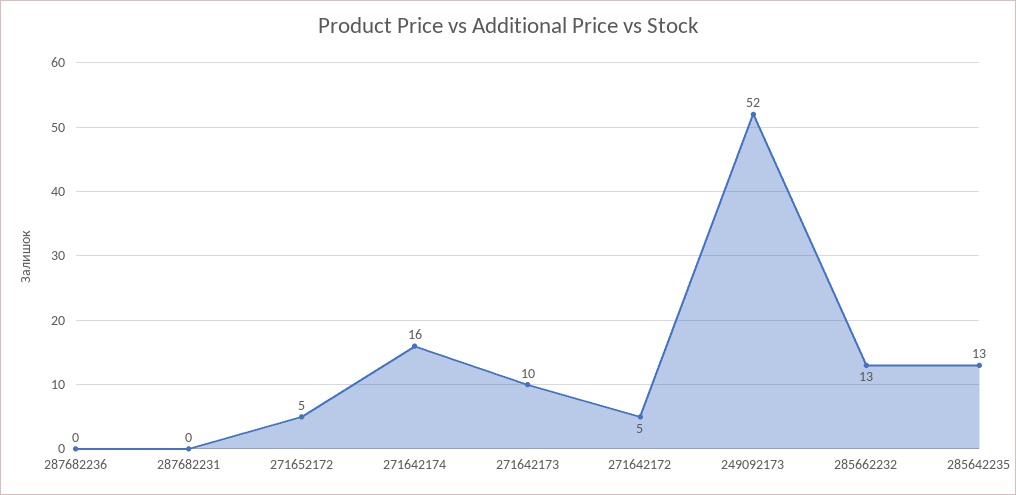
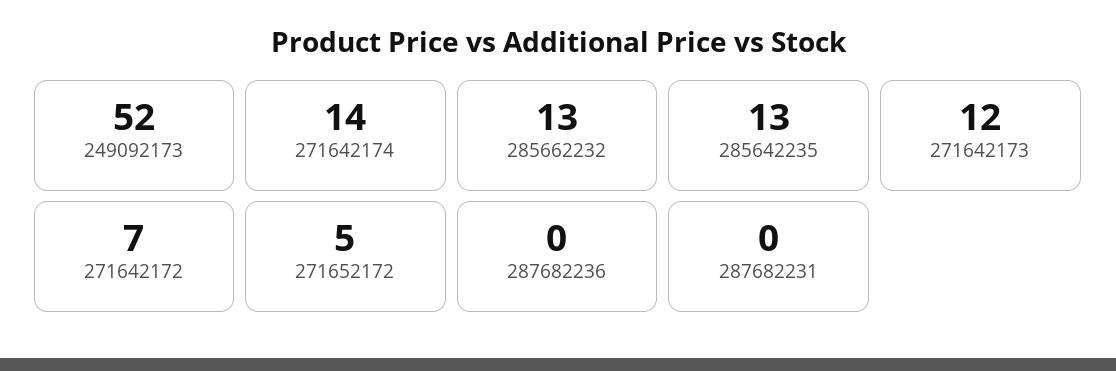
  {
    "287682236": 0,
    "287682231": 0,
    "271652172": 5,
-   "271642174": 16,
+   "271642174": 14,
-   "271642173": 10,
+   "271642173": 12,
-   "271642172": 5,
+   "271642172": 7,
    "249092173": 52,
    "285662232": 13,
    "285642235": 13
  }

